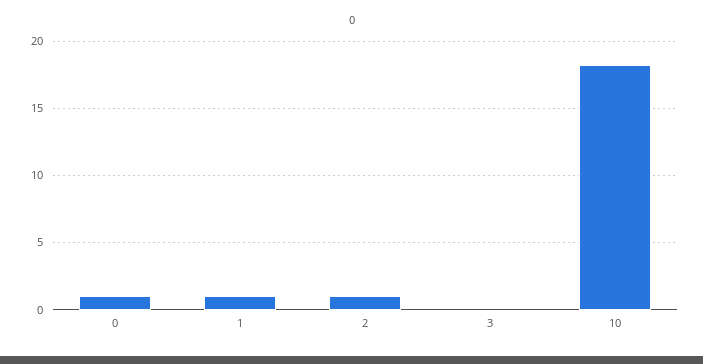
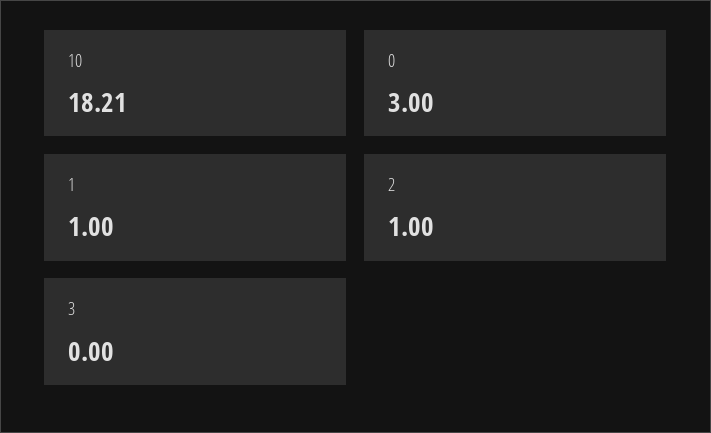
  {
-   "0": 1,
+   "0": 3,
    "1": 1,
    "2": 1,
    "3": 0,
    "10": 18.21
  }

